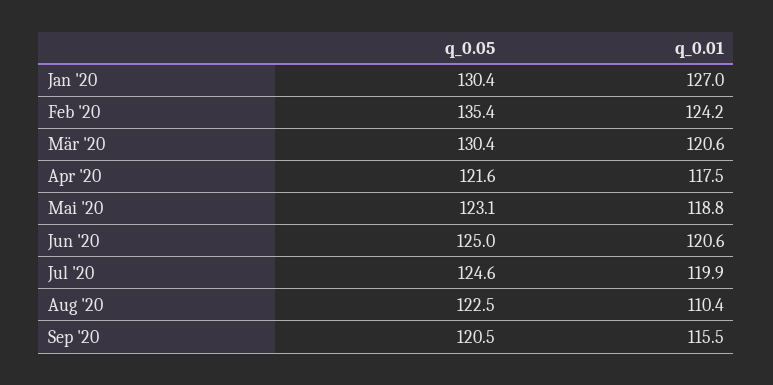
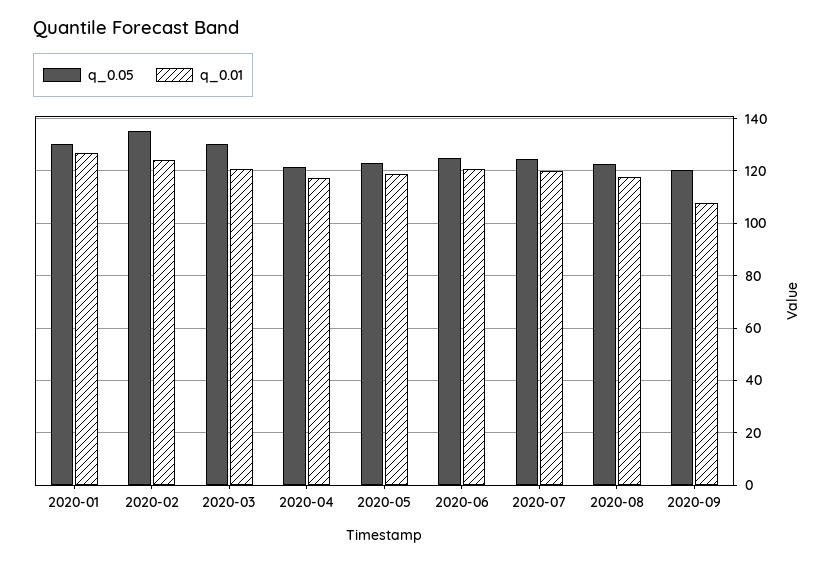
  {
    "q_0.05": {
      "Jan '20": 130.4,
      "Feb '20": 135.4,
      "Mär '20": 130.4,
      "Apr '20": 121.6,
      "Mai '20": 123.1,
      "Jun '20": 125,
      "Jul '20": 124.6,
      "Aug '20": 122.5,
      "Sep '20": 120.5
    },
    "q_0.01": {
      "Jan '20": 127,
      "Feb '20": 124.2,
      "Mär '20": 120.6,
      "Apr '20": 117.5,
      "Mai '20": 118.8,
      "Jun '20": 120.6,
      "Jul '20": 119.9,
-     "Aug '20": 110.4,
+     "Aug '20": 117.5,
-     "Sep '20": 115.5
+     "Sep '20": 107.5
    }
  }

